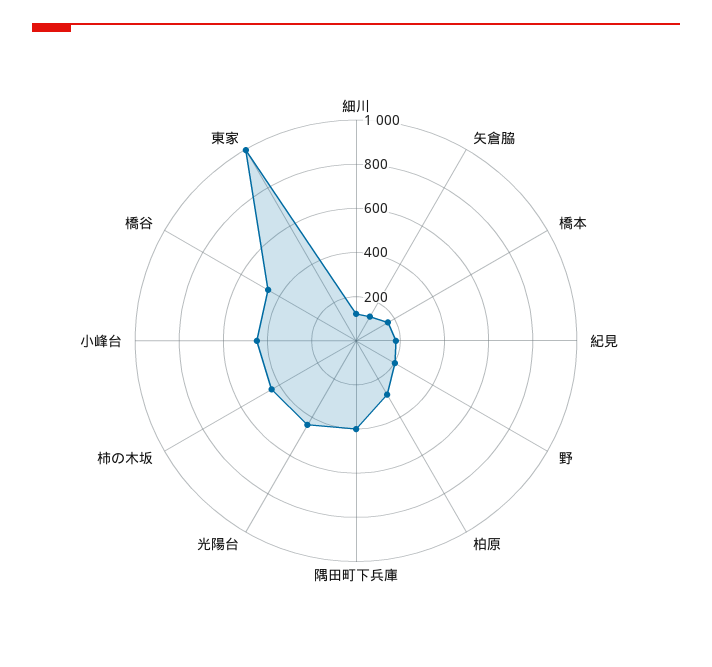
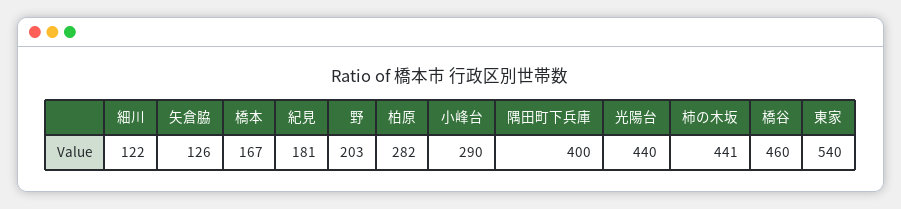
  {
    "細川": 122,
    "矢倉脇": 126,
    "橋本": 167,
    "紀見": 181,
    "野": 203,
    "柏原": 282,
    "隅田町下兵庫": 400,
    "光陽台": 440,
    "柿の木坂": 441,
-   "小峰台": 450,
+   "小峰台": 290,
    "橋谷": 460,
-   "東家": 1000
+   "東家": 540
  }

